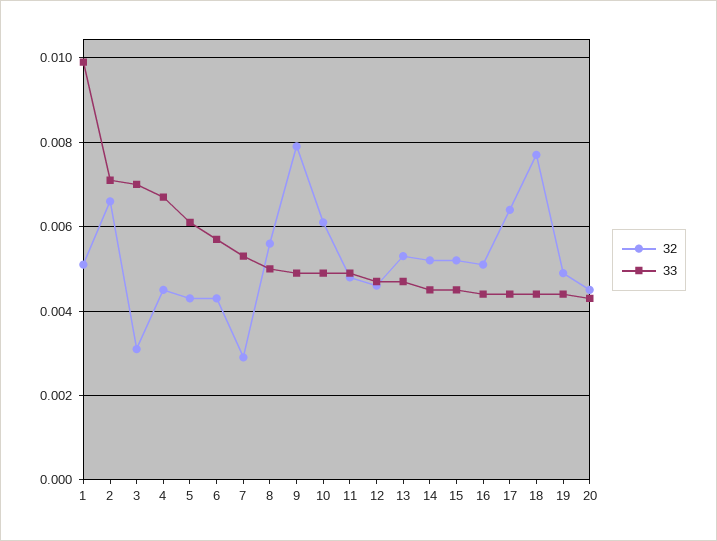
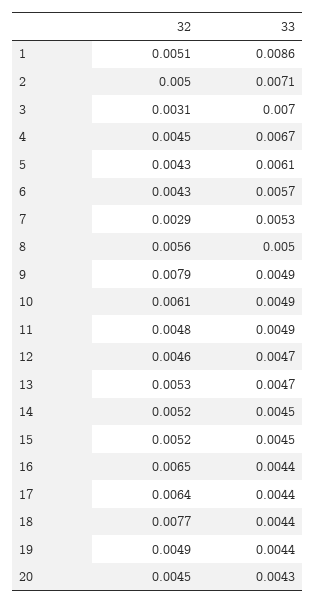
  {
    "32": {
      "1": 0.0051,
-     "2": 0.0065,
+     "2": 0.005,
      "3": 0.0031,
      "4": 0.0045,
      "5": 0.0043,
      "6": 0.0043,
      "7": 0.0029,
      "8": 0.0056,
      "9": 0.0079,
      "10": 0.0061,
      "11": 0.0048,
      "12": 0.0046,
      "13": 0.0053,
      "14": 0.0052,
      "15": 0.0052,
-     "16": 0.005,
+     "16": 0.0065,
      "17": 0.0064,
      "18": 0.0077,
      "19": 0.0049,
      "20": 0.0045
    },
    "33": {
-     "1": 0.01,
+     "1": 0.0086,
      "2": 0.0071,
      "3": 0.007,
      "4": 0.0067,
      "5": 0.0061,
      "6": 0.0057,
      "7": 0.0053,
      "8": 0.005,
      "9": 0.0049,
      "10": 0.0049,
      "11": 0.0049,
      "12": 0.0047,
      "13": 0.0047,
      "14": 0.0045,
      "15": 0.0045,
      "16": 0.0044,
      "17": 0.0044,
      "18": 0.0044,
      "19": 0.0044,
      "20": 0.0043
    }
  }

